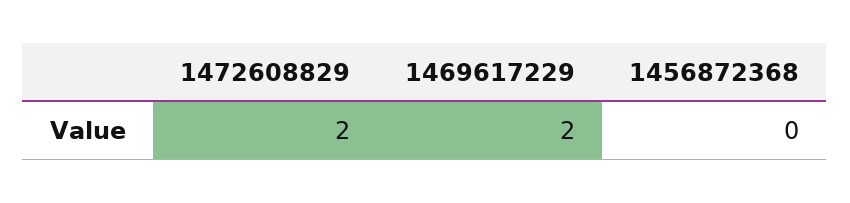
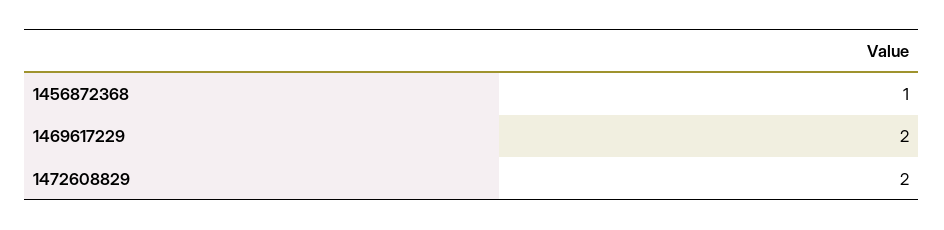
  {
    "1472608829": 2,
    "1469617229": 2,
-   "1456872368": 0
+   "1456872368": 1
  }

